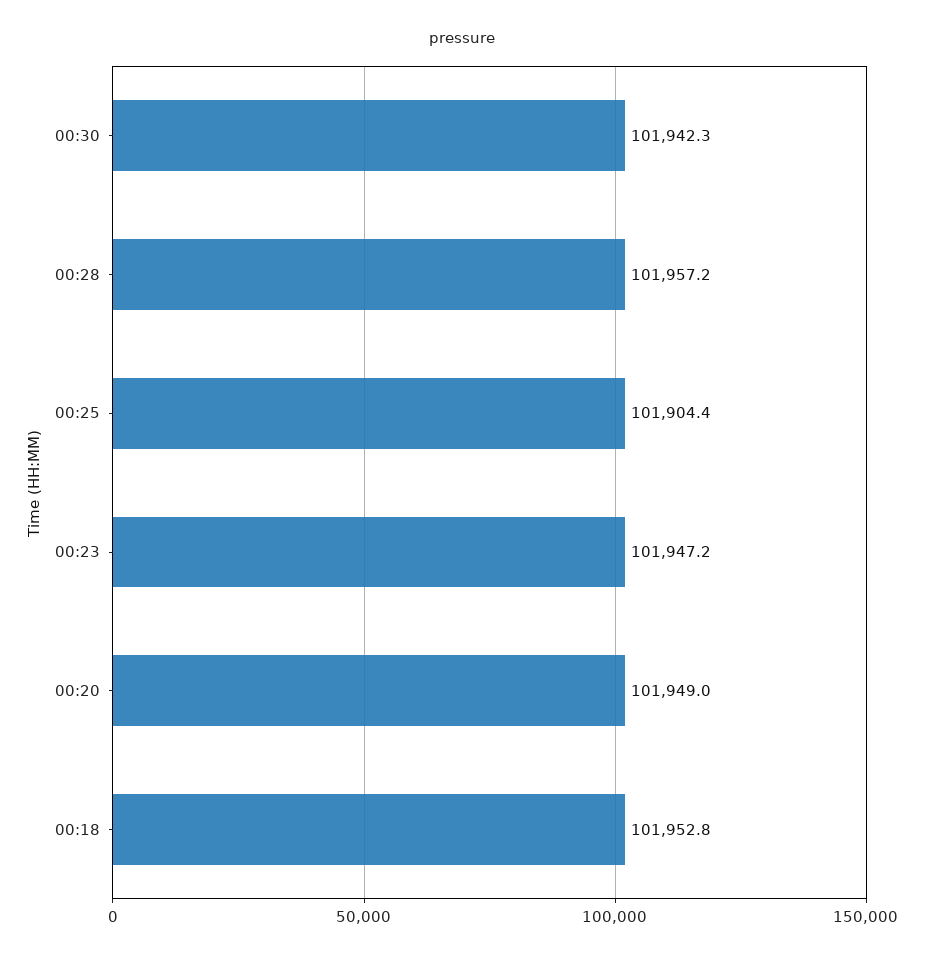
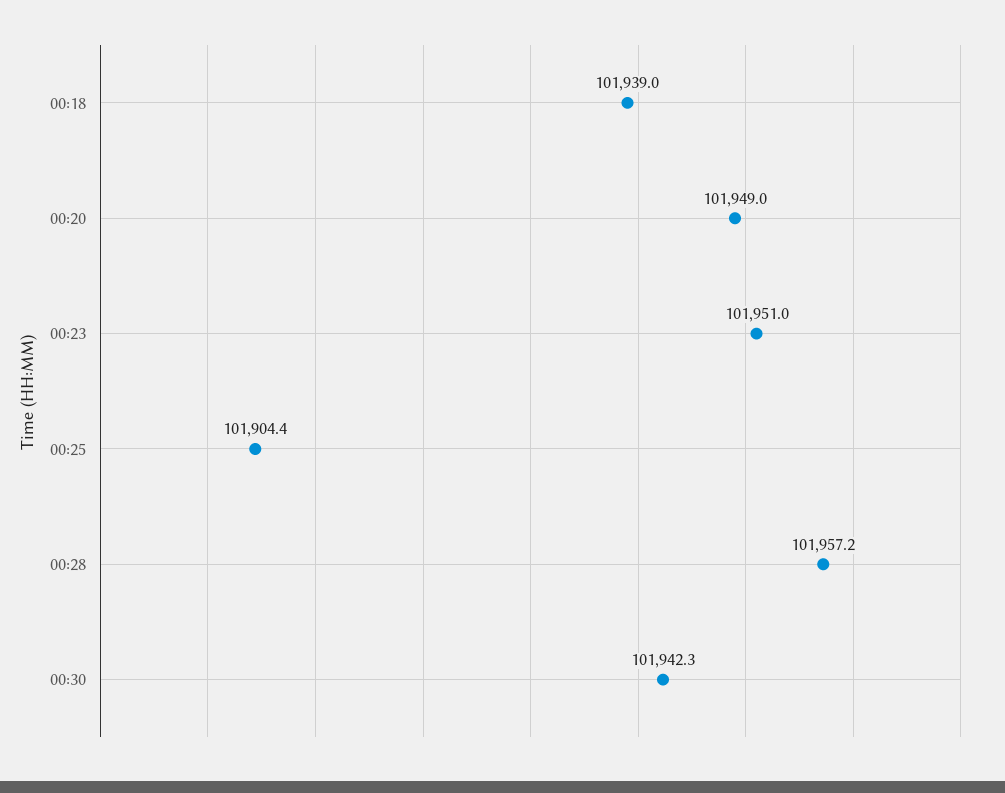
  {
    "00:30": 101942.3,
    "00:28": 101957.2,
    "00:25": 101904.4,
-   "00:23": 101947.2,
+   "00:23": 101951,
    "00:20": 101949,
-   "00:18": 101952.8
+   "00:18": 101939
  }

